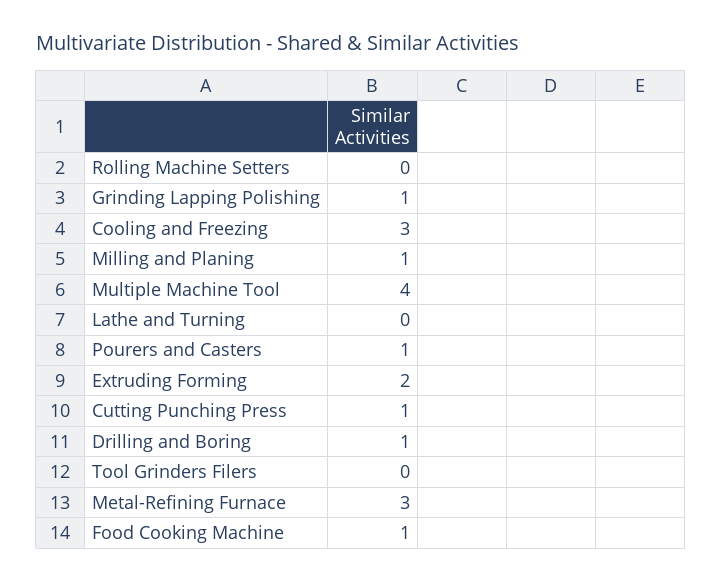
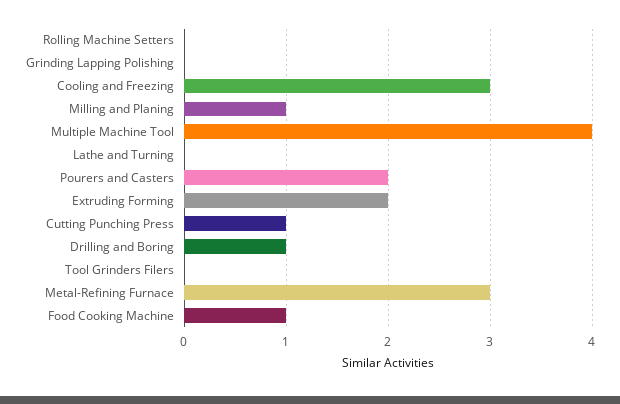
  {
    "Rolling Machine Setters": 0,
-   "Grinding Lapping Polishing": 1,
+   "Grinding Lapping Polishing": 0,
    "Cooling and Freezing": 3,
    "Milling and Planing": 1,
    "Multiple Machine Tool": 4,
    "Lathe and Turning": 0,
-   "Pourers and Casters": 1,
+   "Pourers and Casters": 2,
    "Extruding Forming": 2,
    "Cutting Punching Press": 1,
    "Drilling and Boring": 1,
    "Tool Grinders Filers": 0,
    "Metal-Refining Furnace": 3,
    "Food Cooking Machine": 1
  }

